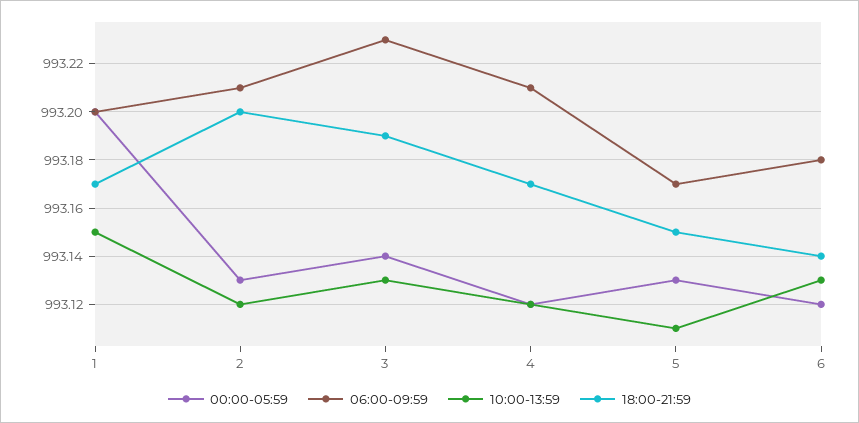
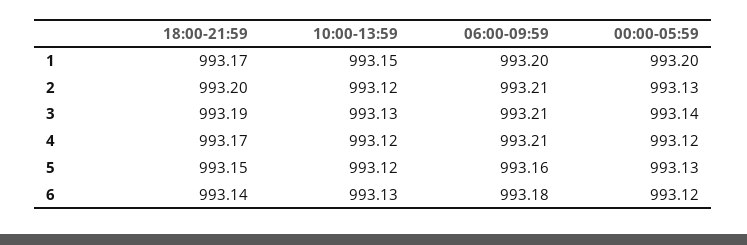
  {
    "00:00-05:59": {
      "1": 993.2,
      "2": 993.13,
      "3": 993.14,
      "4": 993.12,
      "5": 993.13,
      "6": 993.12
    },
    "06:00-09:59": {
      "1": 993.2,
      "2": 993.21,
-     "3": 993.23,
+     "3": 993.21,
      "4": 993.21,
-     "5": 993.17,
+     "5": 993.16,
      "6": 993.18
    },
    "10:00-13:59": {
      "1": 993.15,
      "2": 993.12,
      "3": 993.13,
      "4": 993.12,
-     "5": 993.11,
+     "5": 993.12,
      "6": 993.13
    },
    "18:00-21:59": {
      "1": 993.17,
      "2": 993.2,
      "3": 993.19,
      "4": 993.17,
      "5": 993.15,
      "6": 993.14
    }
  }

